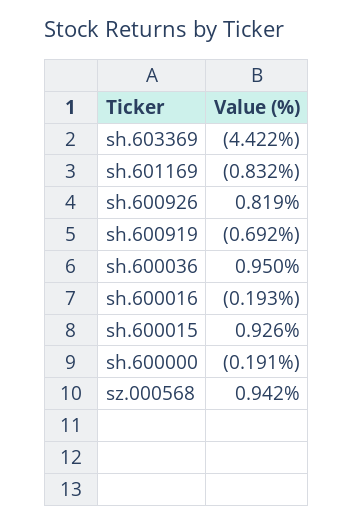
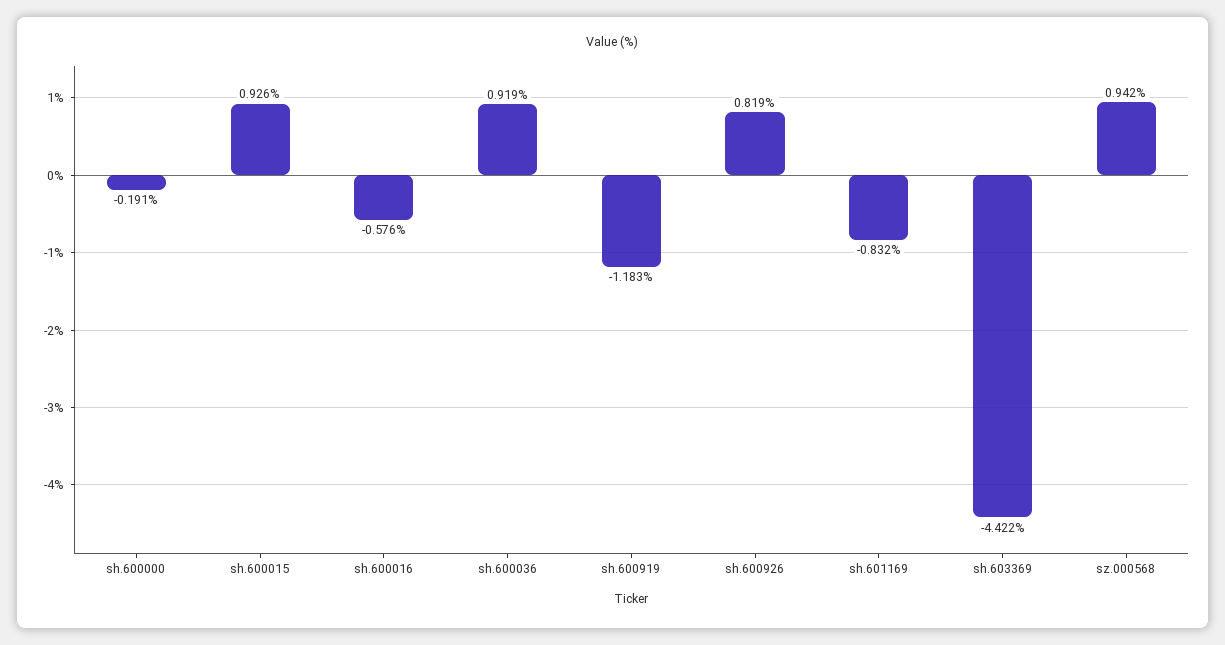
  {
    "sh.603369": -4.422,
    "sh.601169": -0.832,
    "sh.600926": 0.819,
-   "sh.600919": -0.692,
+   "sh.600919": -1.183,
-   "sh.600036": 0.95,
+   "sh.600036": 0.919,
-   "sh.600016": -0.193,
+   "sh.600016": -0.576,
    "sh.600015": 0.926,
    "sh.600000": -0.191,
    "sz.000568": 0.942
  }

